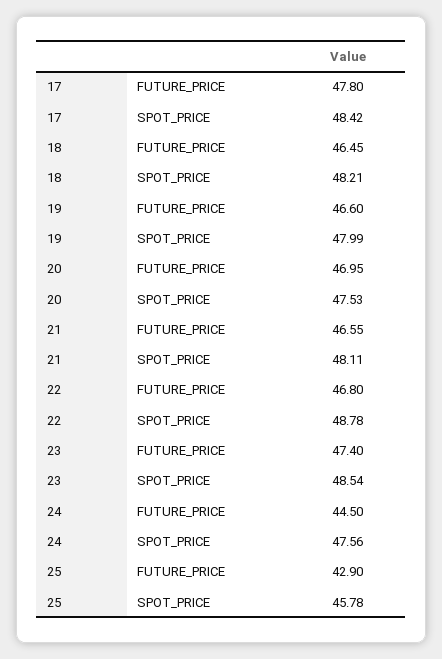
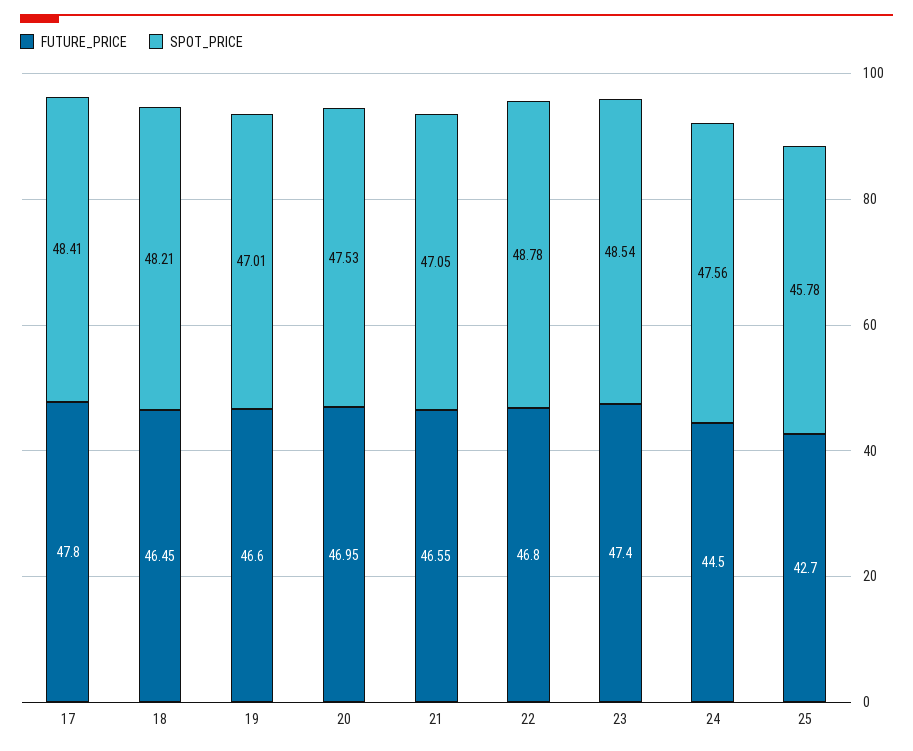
  {
    "FUTURE_PRICE": {
      "17": 47.8,
      "18": 46.45,
      "19": 46.6,
      "20": 46.95,
      "21": 46.55,
      "22": 46.8,
      "23": 47.4,
      "24": 44.5,
-     "25": 42.9
+     "25": 42.7
    },
    "SPOT_PRICE": {
-     "17": 48.42,
+     "17": 48.41,
      "18": 48.21,
-     "19": 47.99,
+     "19": 47.01,
      "20": 47.53,
-     "21": 48.11,
+     "21": 47.05,
      "22": 48.78,
      "23": 48.54,
      "24": 47.56,
      "25": 45.78
    }
  }

